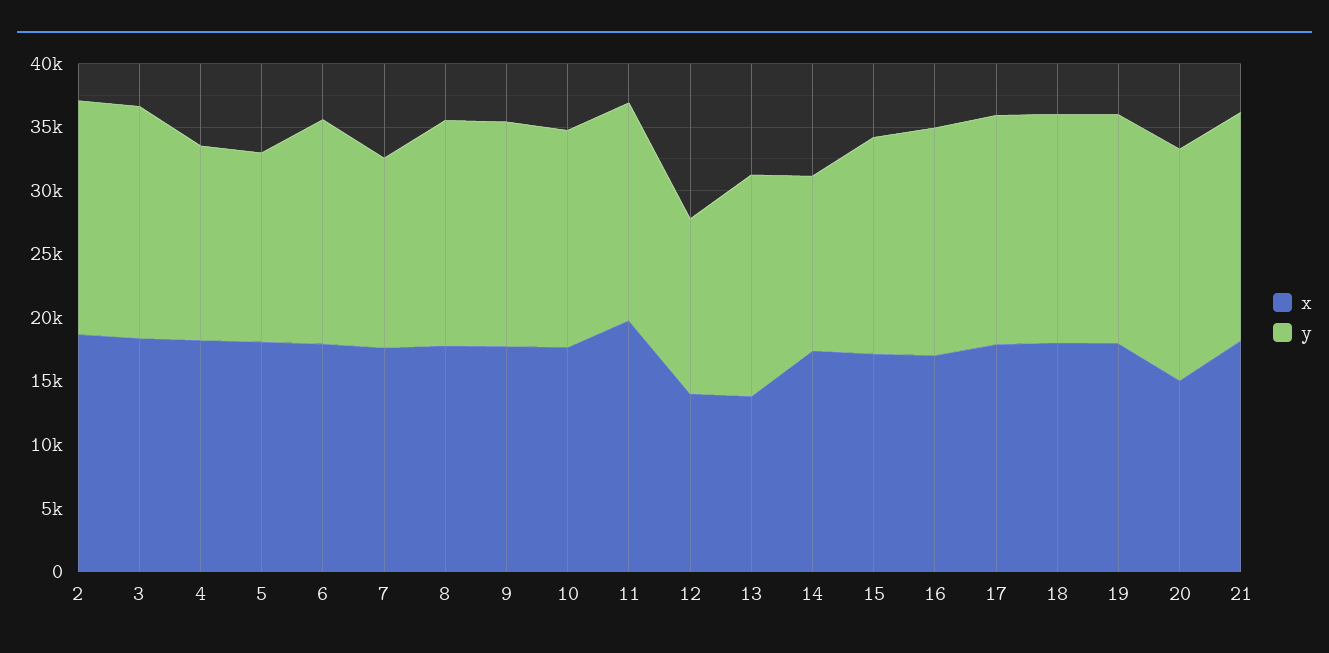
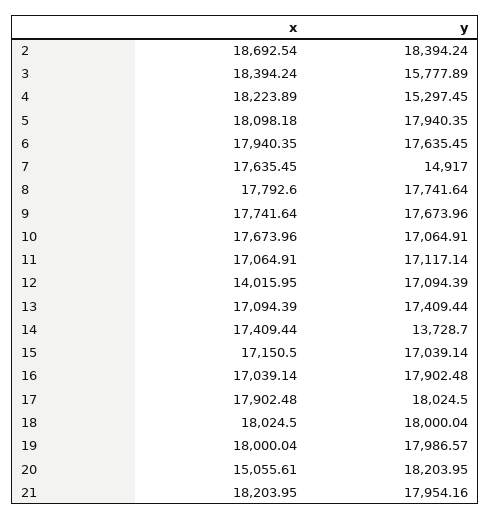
  {
    "x": {
      "2": 18692.54,
      "3": 18394.24,
      "4": 18223.89,
      "5": 18098.18,
      "6": 17940.35,
      "7": 17635.45,
      "8": 17792.6,
      "9": 17741.64,
      "10": 17673.96,
-     "11": 20000,
+     "11": 17064.91,
      "12": 14015.95,
-     "13": 14000,
+     "13": 17094.39,
      "14": 17409.44,
      "15": 17150.5,
      "16": 17039.14,
      "17": 17902.48,
      "18": 18024.5,
      "19": 18000.04,
      "20": 15055.61,
      "21": 18203.95
    },
    "y": {
      "2": 18394.24,
-     "3": 18000,
+     "3": 15777.89,
      "4": 15297.45,
-     "5": 15000,
+     "5": 17940.35,
      "6": 17635.45,
      "7": 14917,
      "8": 17741.64,
      "9": 17673.96,
      "10": 17064.91,
      "11": 17117.14,
-     "12": 14000,
+     "12": 17094.39,
      "13": 17409.44,
      "14": 13728.7,
      "15": 17039.14,
      "16": 17902.48,
      "17": 18024.5,
      "18": 18000.04,
      "19": 17986.57,
      "20": 18203.95,
      "21": 17954.16
    }
  }

